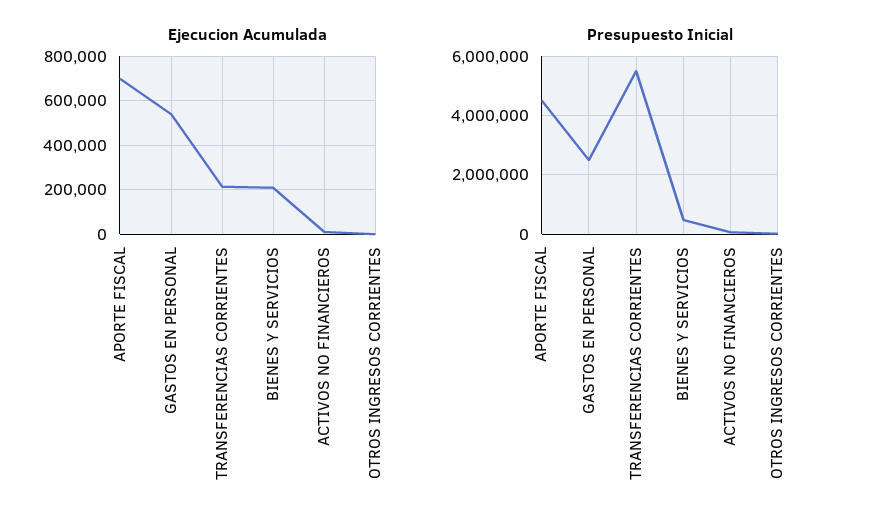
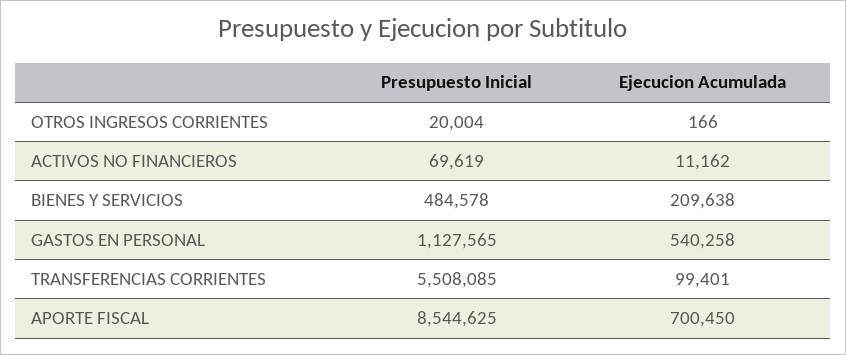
  {
    "Ejecucion Acumulada": {
      "APORTE FISCAL": 700450,
      "GASTOS EN PERSONAL": 540258,
-     "TRANSFERENCIAS CORRIENTES": 200000,
+     "TRANSFERENCIAS CORRIENTES": 99401,
      "BIENES Y SERVICIOS": 209638,
      "ACTIVOS NO FINANCIEROS": 11162,
      "OTROS INGRESOS CORRIENTES": 166
    },
    "Presupuesto Inicial": {
-     "APORTE FISCAL": 4500000,
+     "APORTE FISCAL": 8544625,
-     "GASTOS EN PERSONAL": 2500000,
+     "GASTOS EN PERSONAL": 1127565,
      "TRANSFERENCIAS CORRIENTES": 5508085,
      "BIENES Y SERVICIOS": 484578,
      "ACTIVOS NO FINANCIEROS": 69619,
      "OTROS INGRESOS CORRIENTES": 20004
    }
  }

